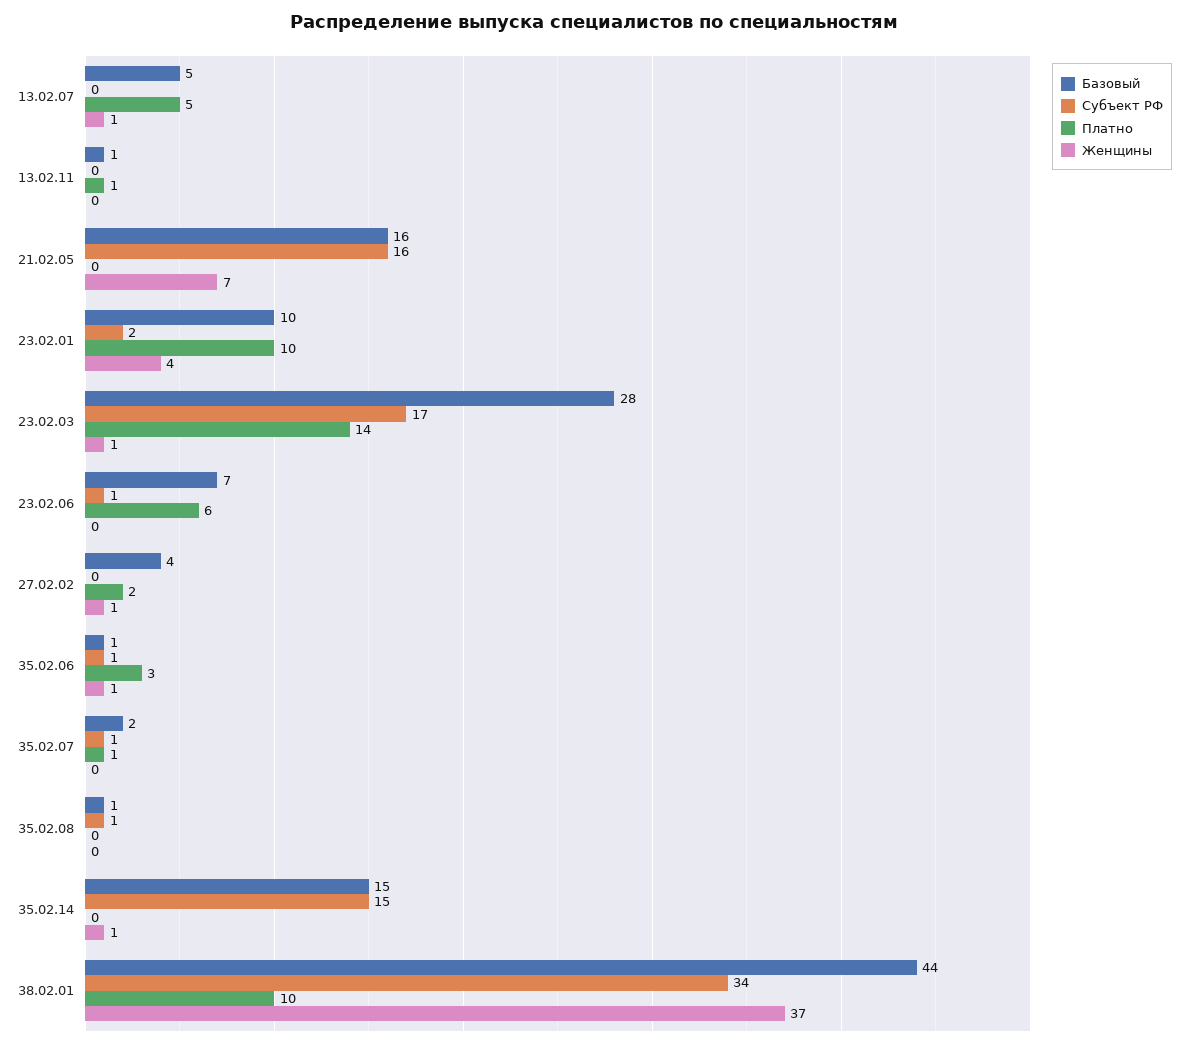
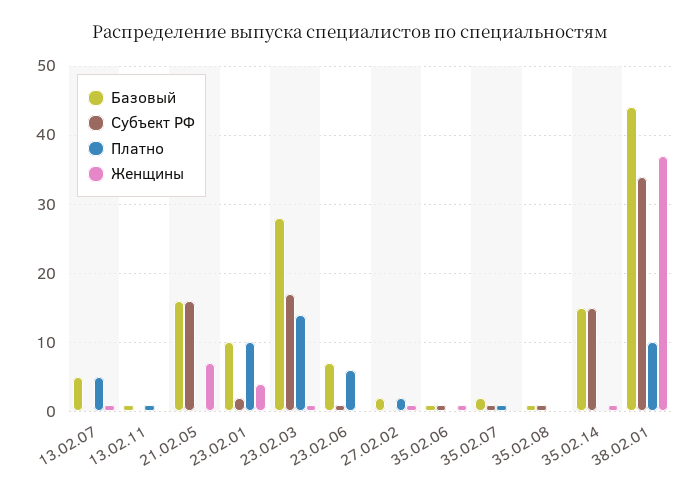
  {
    "Базовый": {
      "13.02.07": 5,
      "13.02.11": 1,
      "21.02.05": 16,
      "23.02.01": 10,
      "23.02.03": 28,
      "23.02.06": 7,
-     "27.02.02": 4,
+     "27.02.02": 2,
      "35.02.06": 1,
      "35.02.07": 2,
      "35.02.08": 1,
      "35.02.14": 15,
      "38.02.01": 44
    },
    "Субъект РФ": {
      "13.02.07": 0,
      "13.02.11": 0,
      "21.02.05": 16,
      "23.02.01": 2,
      "23.02.03": 17,
      "23.02.06": 1,
      "27.02.02": 0,
      "35.02.06": 1,
      "35.02.07": 1,
      "35.02.08": 1,
      "35.02.14": 15,
      "38.02.01": 34
    },
    "Платно": {
      "13.02.07": 5,
      "13.02.11": 1,
      "21.02.05": 0,
      "23.02.01": 10,
      "23.02.03": 14,
      "23.02.06": 6,
      "27.02.02": 2,
-     "35.02.06": 3,
+     "35.02.06": 0,
      "35.02.07": 1,
      "35.02.08": 0,
      "35.02.14": 0,
      "38.02.01": 10
    },
    "Женщины": {
      "13.02.07": 1,
      "13.02.11": 0,
      "21.02.05": 7,
      "23.02.01": 4,
      "23.02.03": 1,
      "23.02.06": 0,
      "27.02.02": 1,
      "35.02.06": 1,
      "35.02.07": 0,
      "35.02.08": 0,
      "35.02.14": 1,
      "38.02.01": 37
    }
  }

